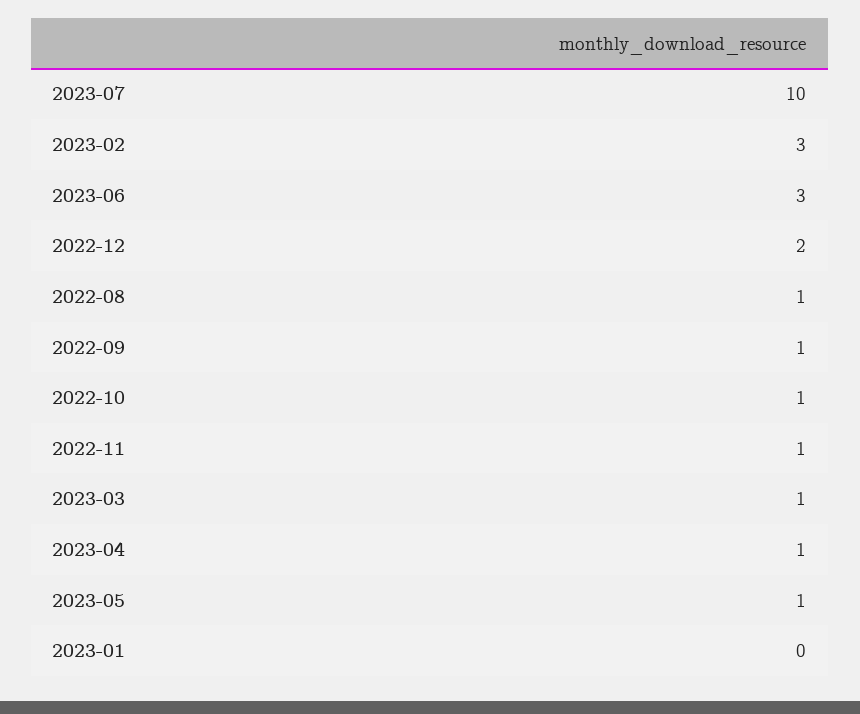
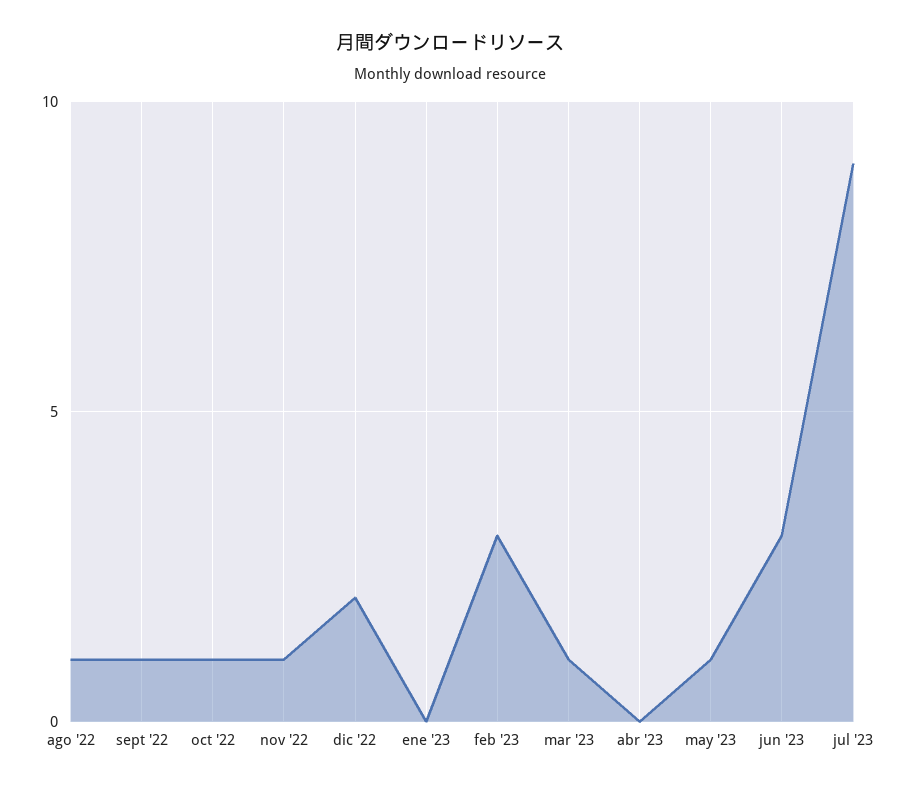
  {
-   "2023-07": 10,
+   "2023-07": 9,
    "2023-02": 3,
    "2023-06": 3,
    "2022-12": 2,
    "2022-08": 1,
    "2022-09": 1,
    "2022-10": 1,
    "2022-11": 1,
    "2023-03": 1,
-   "2023-04": 1,
+   "2023-04": 0,
    "2023-05": 1,
    "2023-01": 0
  }

